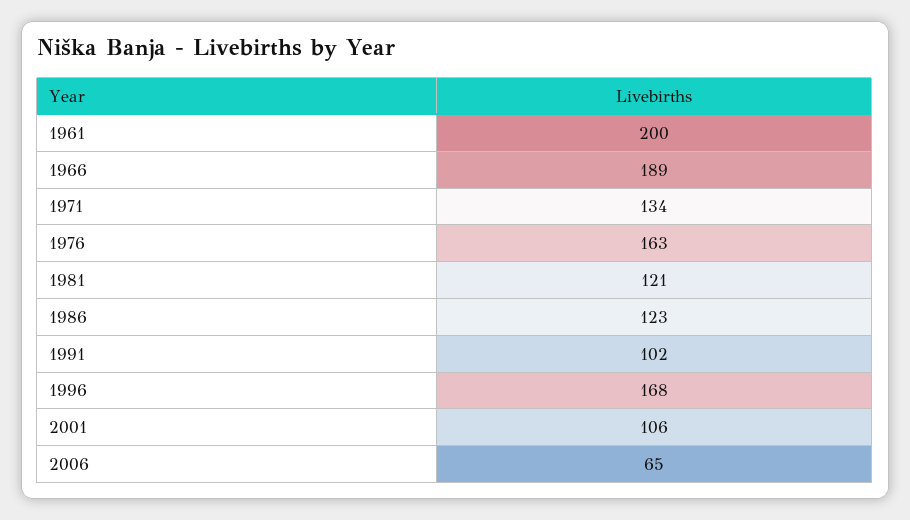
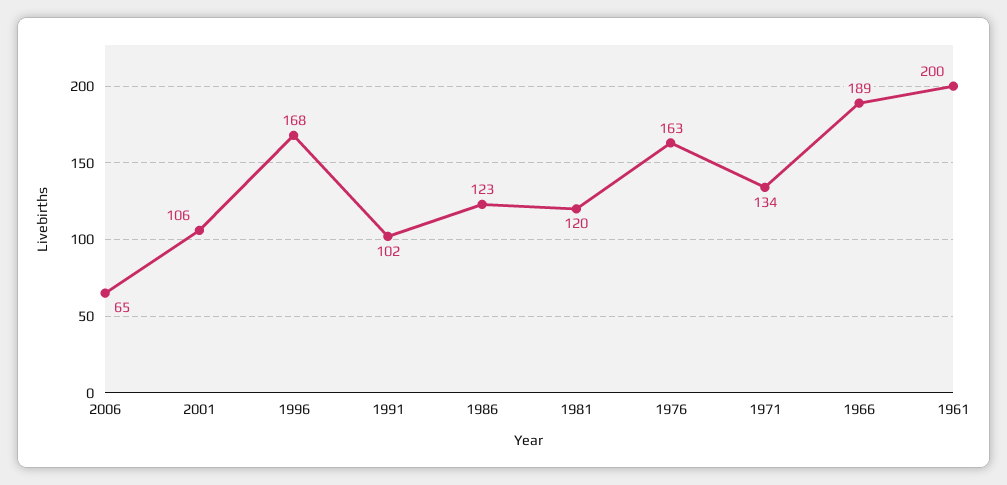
  {
    "1961": 200,
    "1966": 189,
    "1971": 134,
    "1976": 163,
-   "1981": 121,
+   "1981": 120,
    "1986": 123,
    "1991": 102,
    "1996": 168,
    "2001": 106,
    "2006": 65
  }

